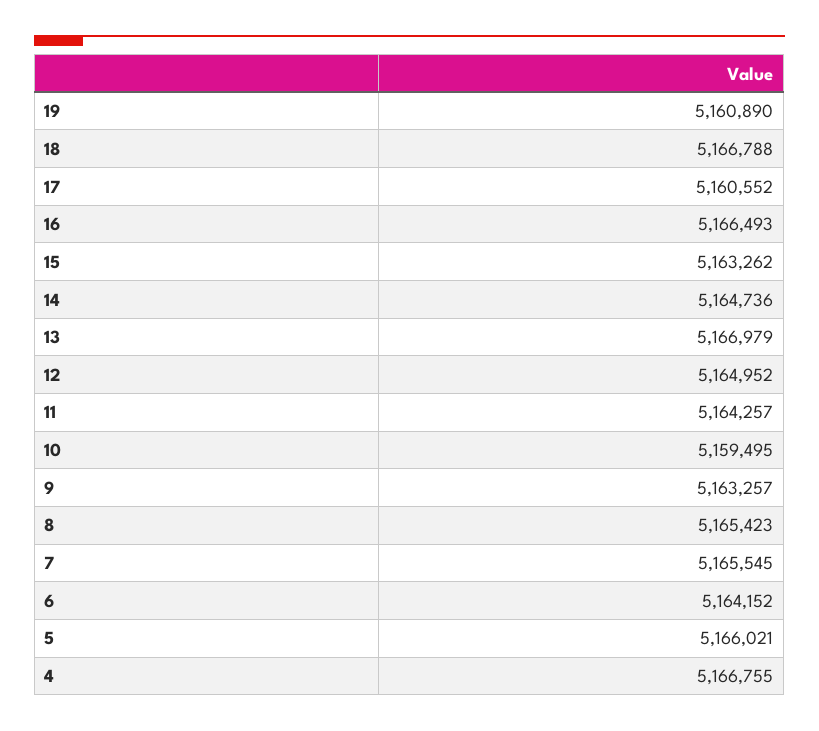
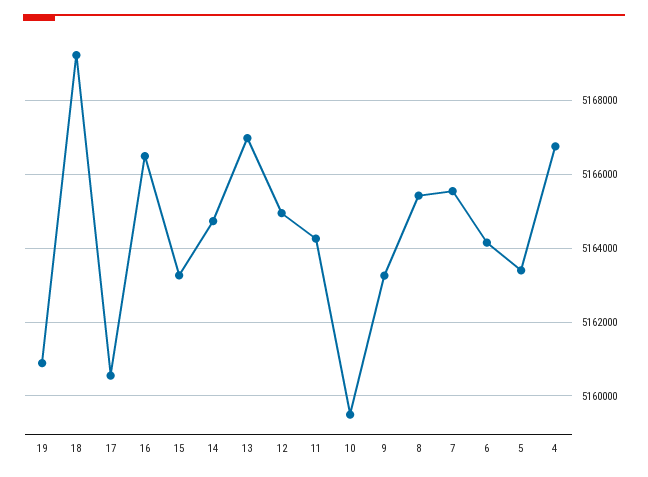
  {
    "19": 5160890,
-   "18": 5166788,
+   "18": 5169200,
    "17": 5160552,
    "16": 5166493,
    "15": 5163262,
    "14": 5164736,
    "13": 5166979,
    "12": 5164952,
    "11": 5164257,
    "10": 5159495,
    "9": 5163257,
    "8": 5165423,
    "7": 5165545,
    "6": 5164152,
-   "5": 5166021,
+   "5": 5163400,
    "4": 5166755
  }

